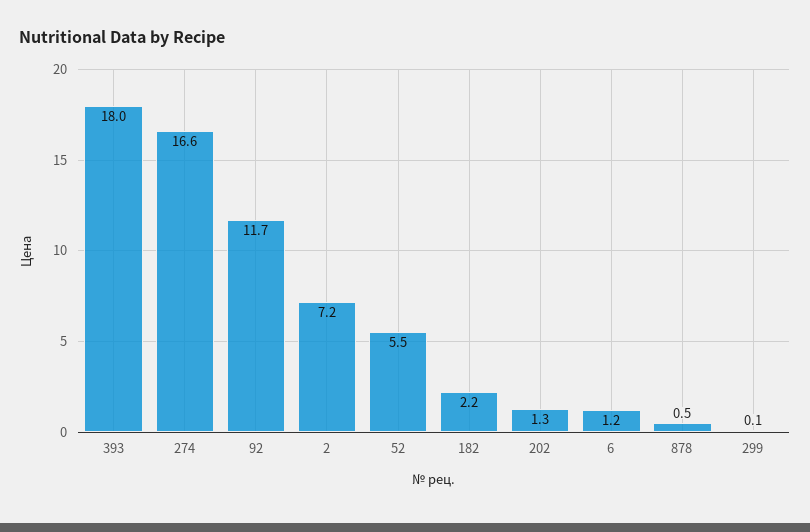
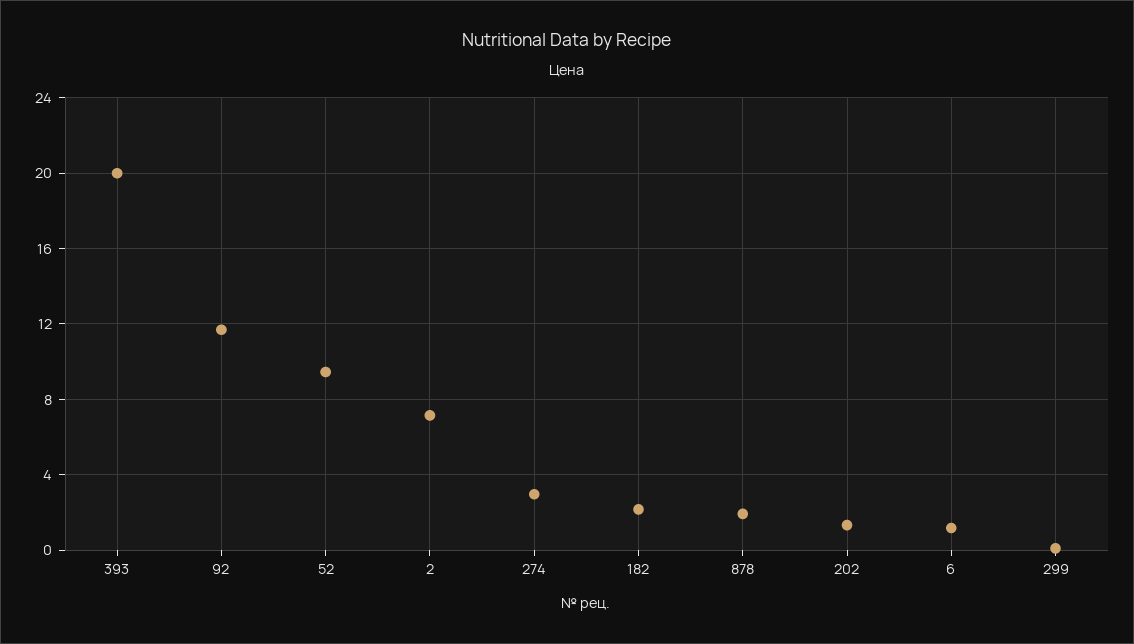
  {
-   "393": 18,
+   "393": 20,
-   "274": 16.6,
+   "274": 3,
    "92": 11.7,
    "2": 7.2,
-   "52": 5.5,
+   "52": 9.5,
    "182": 2.2,
    "202": 1.3,
    "6": 1.2,
-   "878": 0.5,
+   "878": 2,
    "299": 0.1
  }

